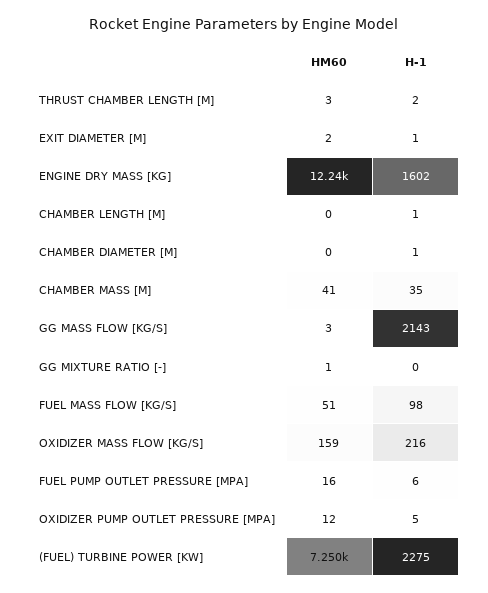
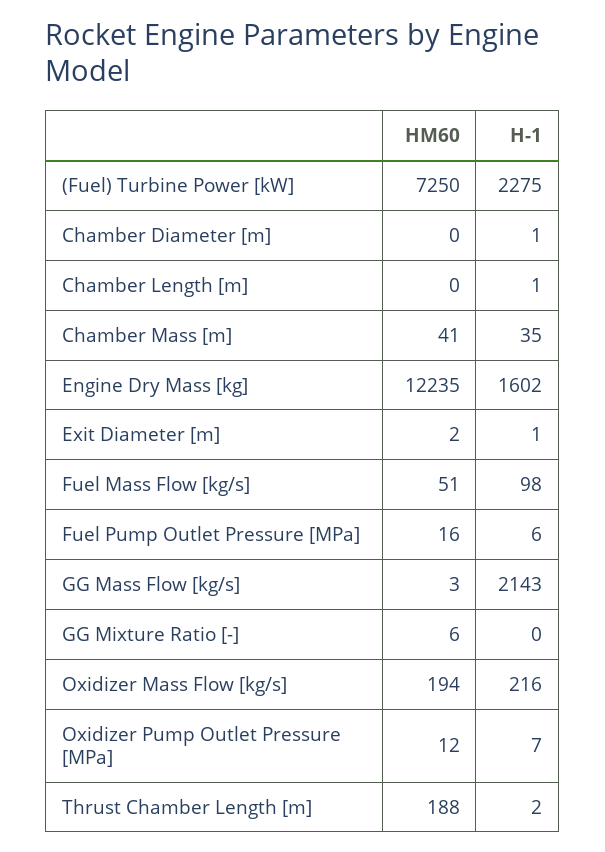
  {
    "HM60": {
-     "THRUST CHAMBER LENGTH [M]": 3,
+     "THRUST CHAMBER LENGTH [M]": 188,
      "EXIT DIAMETER [M]": 2,
      "ENGINE DRY MASS [KG]": 12235,
      "CHAMBER LENGTH [M]": 0,
      "CHAMBER DIAMETER [M]": 0,
      "CHAMBER MASS [M]": 41,
      "GG MASS FLOW [KG/S]": 3,
-     "GG MIXTURE RATIO [-]": 1,
+     "GG MIXTURE RATIO [-]": 6,
      "FUEL MASS FLOW [KG/S]": 51,
-     "OXIDIZER MASS FLOW [KG/S]": 159,
+     "OXIDIZER MASS FLOW [KG/S]": 194,
      "FUEL PUMP OUTLET PRESSURE [MPA]": 16,
      "OXIDIZER PUMP OUTLET PRESSURE [MPA]": 12,
      "(FUEL) TURBINE POWER [KW]": 7250
    },
    "H-1": {
      "THRUST CHAMBER LENGTH [M]": 2,
      "EXIT DIAMETER [M]": 1,
      "ENGINE DRY MASS [KG]": 1602,
      "CHAMBER LENGTH [M]": 1,
      "CHAMBER DIAMETER [M]": 1,
      "CHAMBER MASS [M]": 35,
      "GG MASS FLOW [KG/S]": 2143,
      "GG MIXTURE RATIO [-]": 0,
      "FUEL MASS FLOW [KG/S]": 98,
      "OXIDIZER MASS FLOW [KG/S]": 216,
      "FUEL PUMP OUTLET PRESSURE [MPA]": 6,
-     "OXIDIZER PUMP OUTLET PRESSURE [MPA]": 5,
+     "OXIDIZER PUMP OUTLET PRESSURE [MPA]": 7,
      "(FUEL) TURBINE POWER [KW]": 2275
    }
  }

